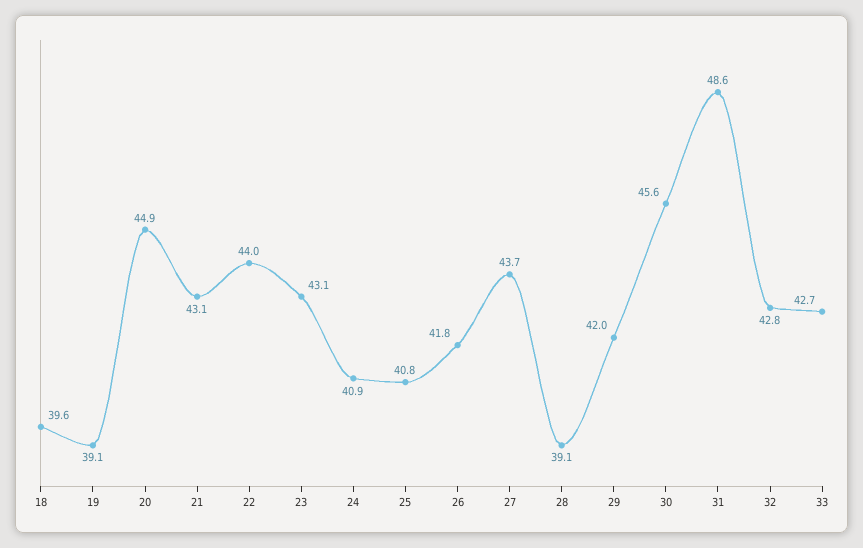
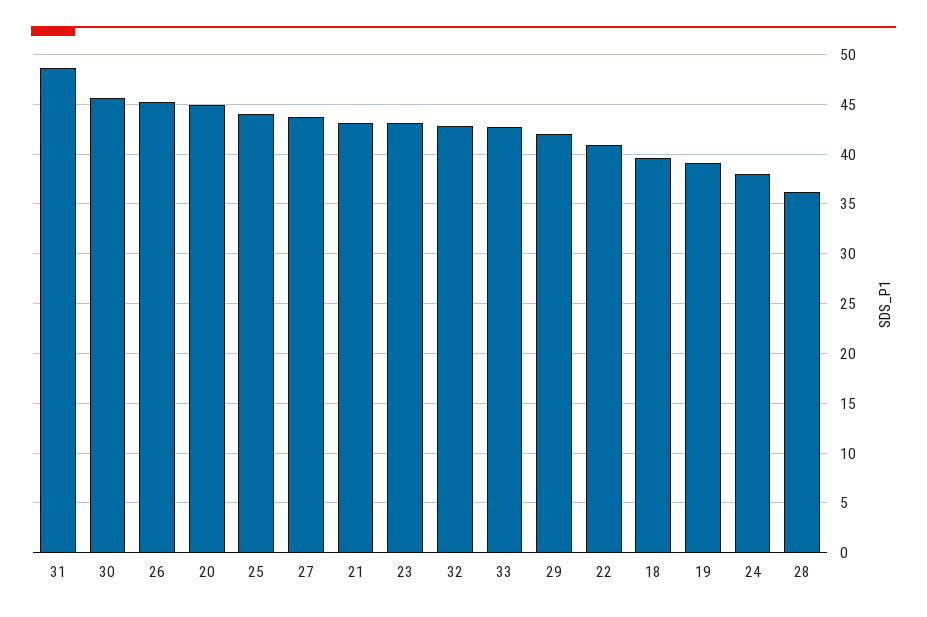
  {
    "18": 39.6,
    "19": 39.1,
    "20": 44.9,
    "21": 43.1,
-   "22": 44,
+   "22": 41,
    "23": 43.1,
-   "24": 40.9,
+   "24": 38,
-   "25": 40.8,
+   "25": 44,
-   "26": 41.8,
+   "26": 45,
    "27": 43.7,
-   "28": 39.1,
+   "28": 36,
    "29": 42,
    "30": 45.6,
    "31": 48.6,
    "32": 42.8,
    "33": 42.7
  }

